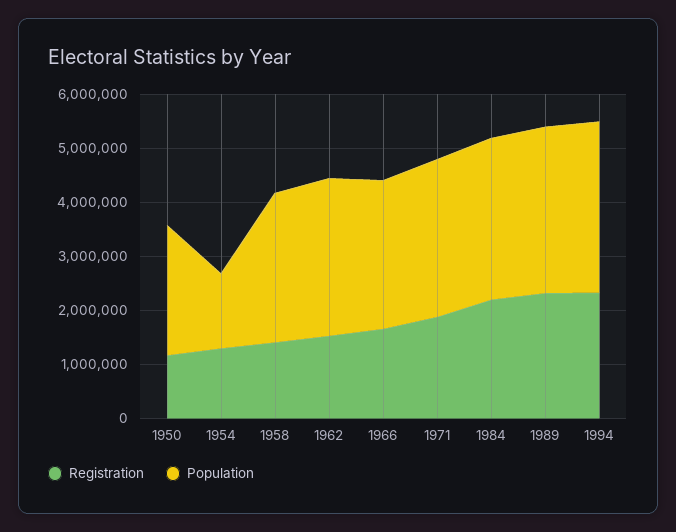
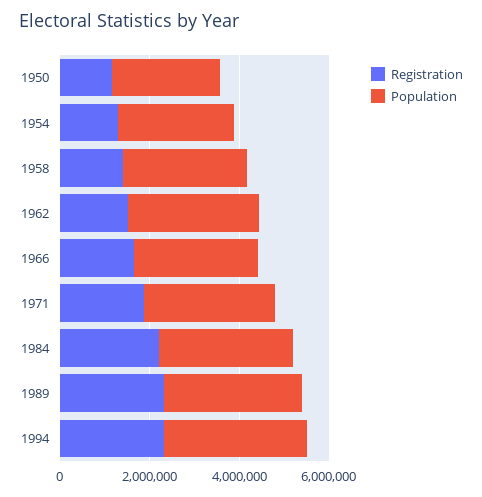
  {
    "Registration": {
      "1950": 1200000,
      "1954": 1200000,
      "1958": 1400000,
      "1962": 1600000,
      "1966": 1600000,
      "1971": 1800000,
      "1984": 2200000,
      "1989": 2400000,
      "1994": 2400000
    },
    "Population": {
      "1950": 2400000,
-     "1954": 1400000,
+     "1954": 2500000,
      "1958": 2800000,
      "1962": 3000000,
      "1966": 2800000,
      "1971": 3000000,
      "1984": 3000000,
      "1989": 3000000,
      "1994": 3200000
    }
  }

